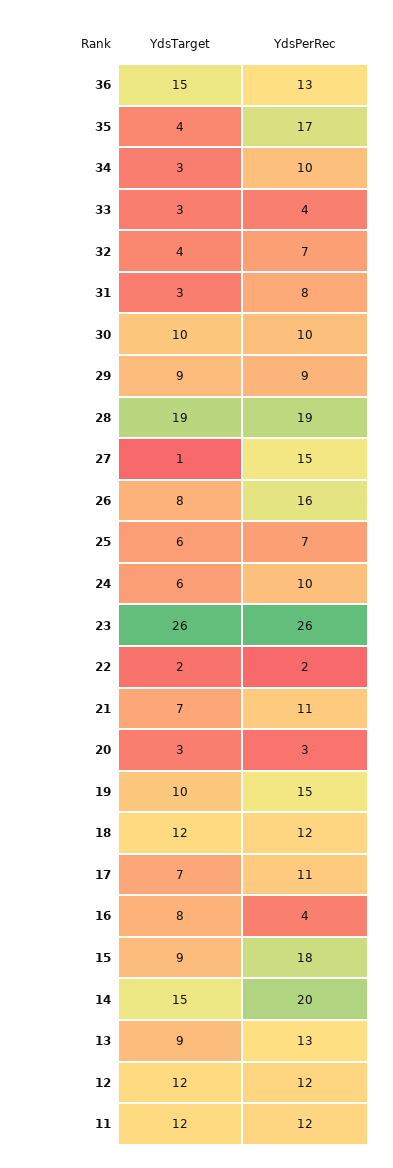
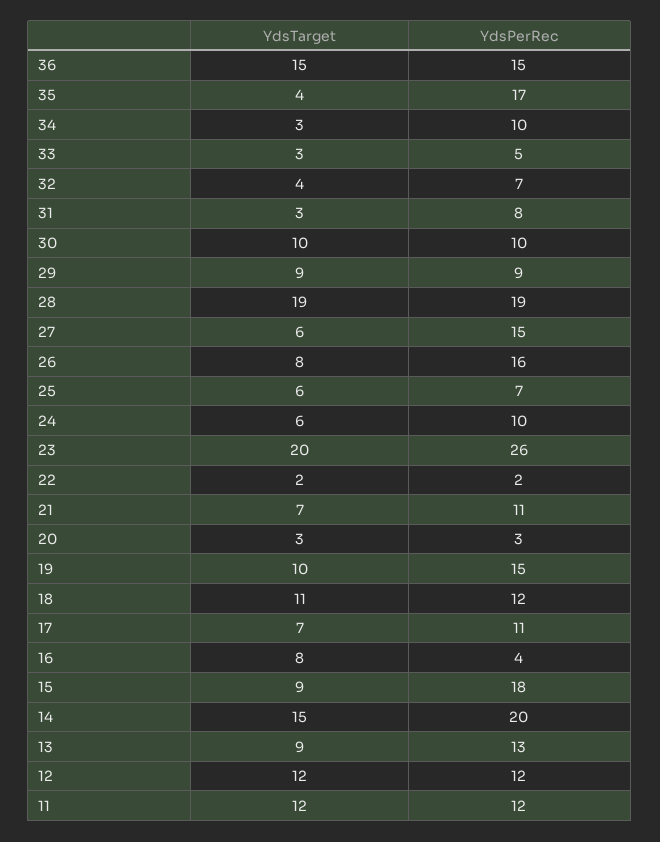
  {
    "YdsTarget": {
      "36": 15,
      "35": 4,
      "34": 3,
      "33": 3,
      "32": 4,
      "31": 3,
      "30": 10,
      "29": 9,
      "28": 19,
-     "27": 1,
+     "27": 6,
      "26": 8,
      "25": 6,
      "24": 6,
-     "23": 26,
+     "23": 20,
      "22": 2,
      "21": 7,
      "20": 3,
      "19": 10,
-     "18": 12,
+     "18": 11,
      "17": 7,
      "16": 8,
      "15": 9,
      "14": 15,
      "13": 9,
      "12": 12,
      "11": 12
    },
    "YdsPerRec": {
-     "36": 13,
+     "36": 15,
      "35": 17,
      "34": 10,
-     "33": 4,
+     "33": 5,
      "32": 7,
      "31": 8,
      "30": 10,
      "29": 9,
      "28": 19,
      "27": 15,
      "26": 16,
      "25": 7,
      "24": 10,
      "23": 26,
      "22": 2,
      "21": 11,
      "20": 3,
      "19": 15,
      "18": 12,
      "17": 11,
      "16": 4,
      "15": 18,
      "14": 20,
      "13": 13,
      "12": 12,
      "11": 12
    }
  }

